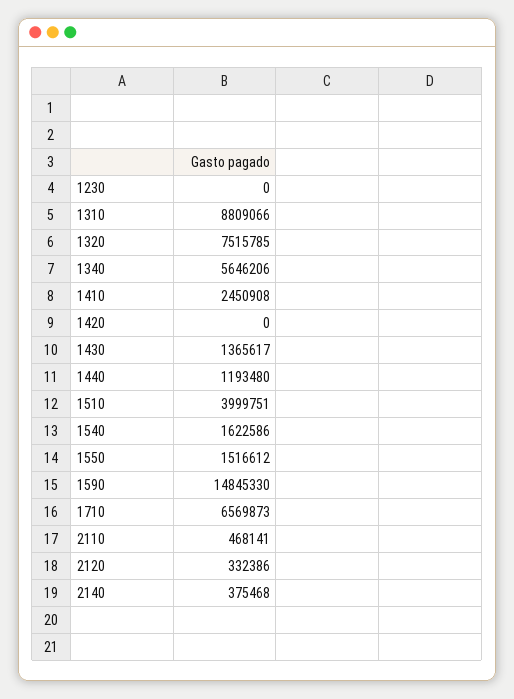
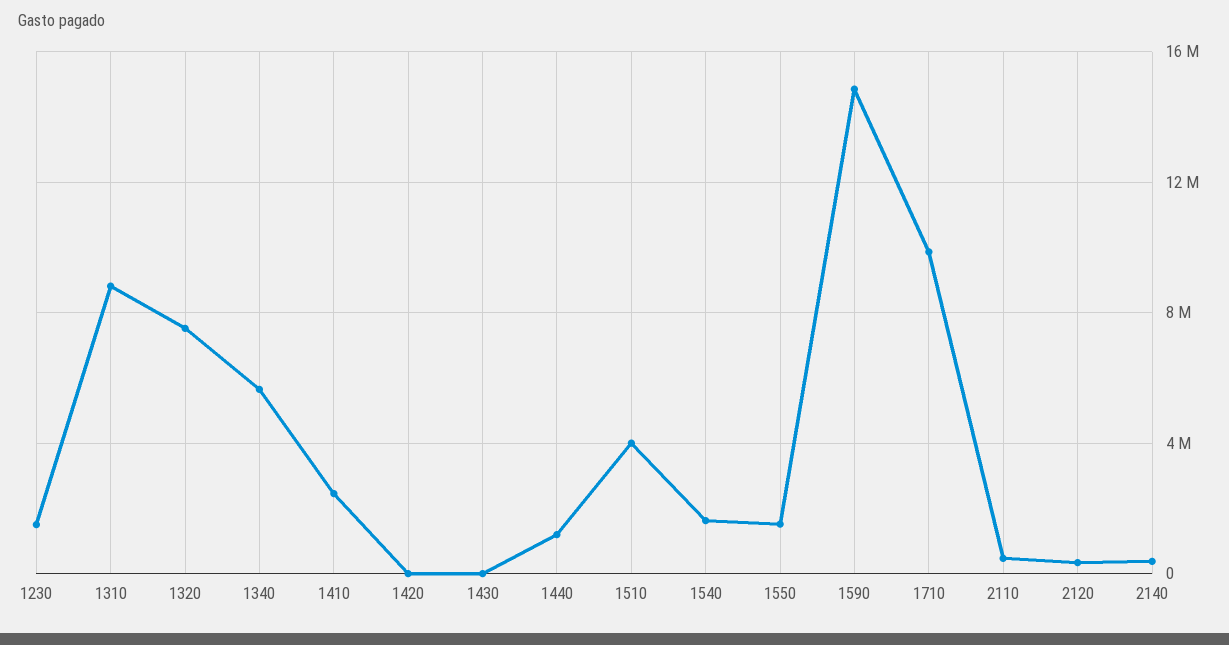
  {
-   "1230": 0,
+   "1230": 1500000,
    "1310": 8809066,
    "1320": 7515785,
    "1340": 5646206,
    "1410": 2450908,
    "1420": 0,
-   "1430": 1365617,
+   "1430": 0,
    "1440": 1193480,
    "1510": 3999751,
    "1540": 1622586,
    "1550": 1516612,
    "1590": 14845330,
-   "1710": 6569873,
+   "1710": 10000000,
    "2110": 468141,
    "2120": 332386,
    "2140": 375468
  }

